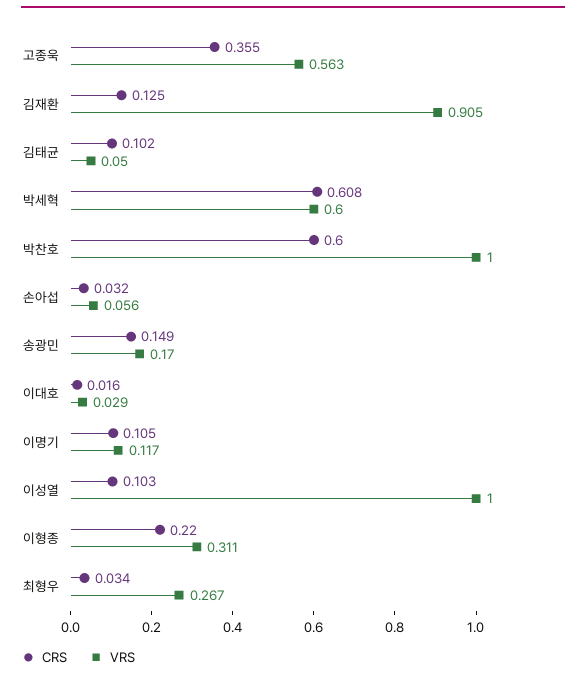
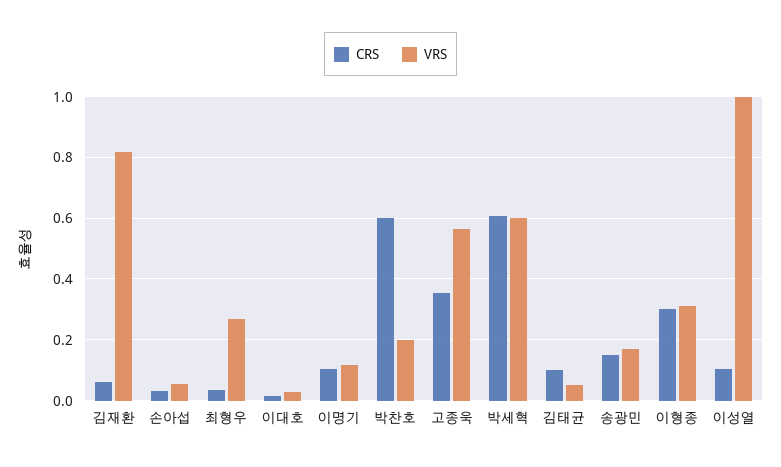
  {
    "CRS": {
      "고종욱": 0.355,
-     "김재환": 0.125,
+     "김재환": 0.06,
      "김태균": 0.102,
      "박세혁": 0.608,
      "박찬호": 0.6,
      "손아섭": 0.032,
      "송광민": 0.149,
      "이대호": 0.016,
      "이명기": 0.105,
      "이성열": 0.103,
-     "이형종": 0.22,
+     "이형종": 0.3,
      "최형우": 0.034
    },
    "VRS": {
      "고종욱": 0.563,
-     "김재환": 0.905,
+     "김재환": 0.82,
      "김태균": 0.05,
      "박세혁": 0.6,
-     "박찬호": 1,
+     "박찬호": 0.2,
      "손아섭": 0.056,
      "송광민": 0.17,
      "이대호": 0.029,
      "이명기": 0.117,
      "이성열": 1,
      "이형종": 0.311,
      "최형우": 0.267
    }
  }

